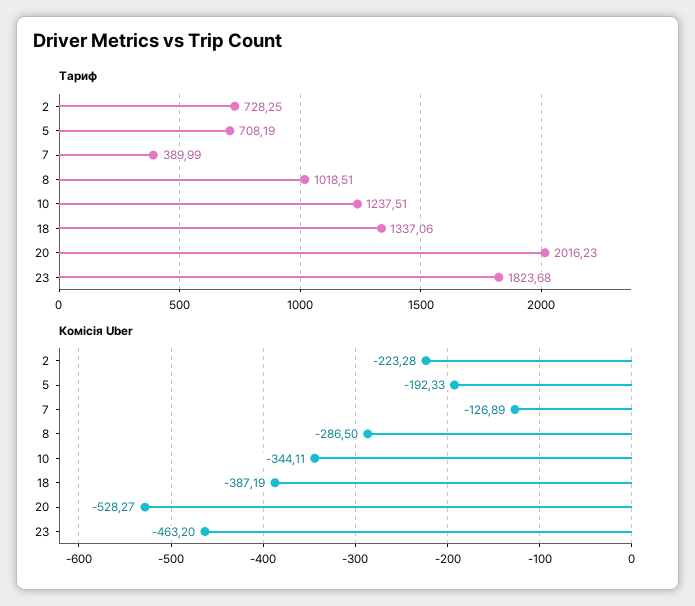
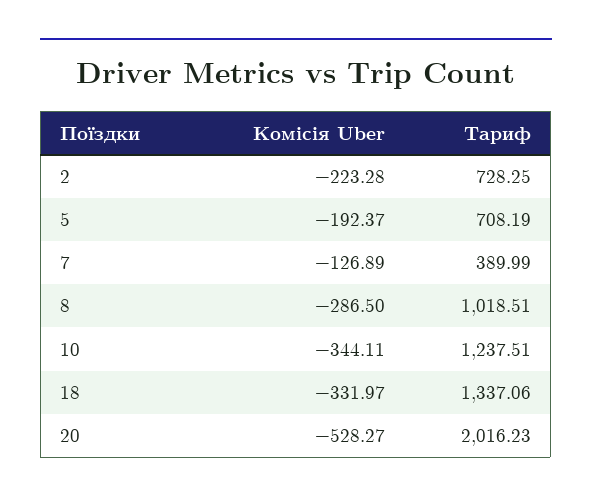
  {
    "Тариф": {
      "2": 728.25,
      "5": 708.19,
      "7": 389.99,
      "8": 1018.51,
      "10": 1237.51,
      "18": 1337.06,
-     "20": 2016.23,
+     "20": 2016.23
-     "23": 1823.68
    },
    "Комісія Uber": {
      "2": -223.28,
-     "5": -192.33,
+     "5": -192.37,
      "7": -126.89,
      "8": -286.5,
      "10": -344.11,
-     "18": -387.19,
+     "18": -331.97,
-     "20": -528.27,
+     "20": -528.27
-     "23": -463.2
    }
  }

